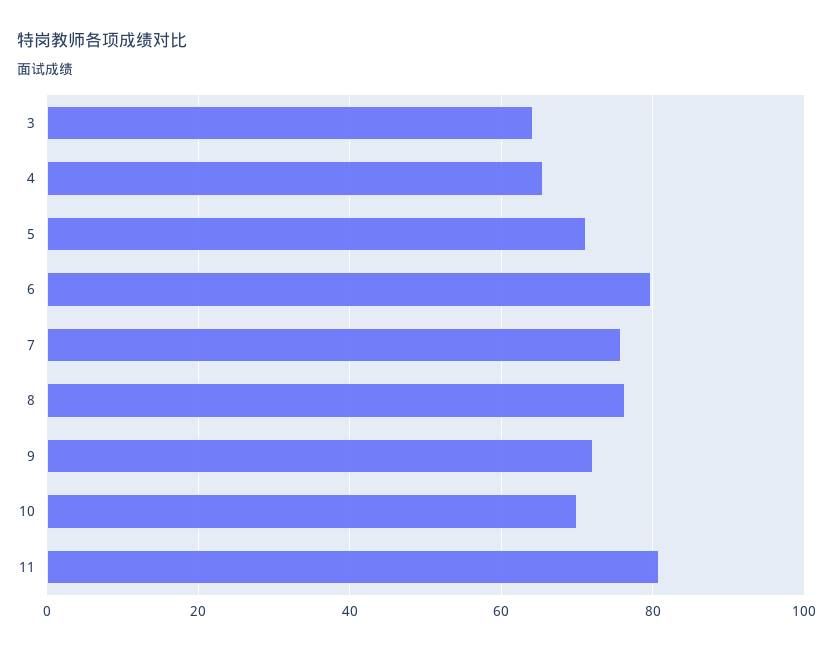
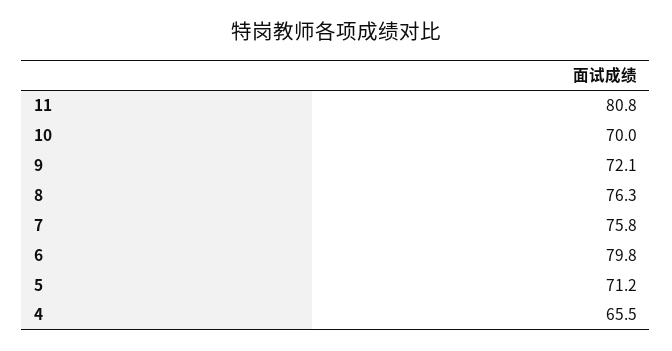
  {
-   "3": 64,
    "4": 65.5,
    "5": 71.2,
    "6": 79.8,
    "7": 75.8,
    "8": 76.3,
    "9": 72.1,
    "10": 70,
    "11": 80.8
  }

